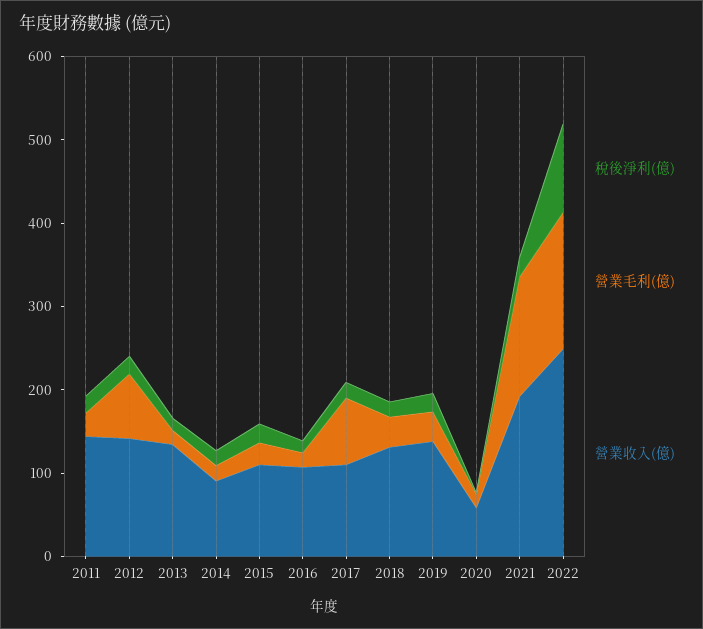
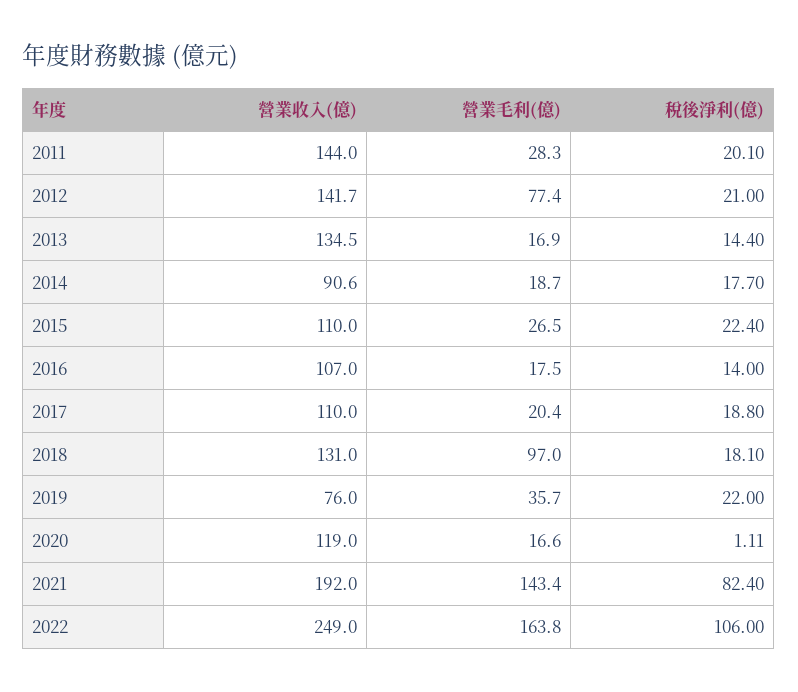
  {
    "稅後淨利(億)": {
      "2011": 20.1,
      "2012": 21,
      "2013": 14.4,
      "2014": 17.7,
      "2015": 22.4,
      "2016": 14,
      "2017": 18.8,
      "2018": 18.1,
      "2019": 22,
      "2020": 1.11,
-     "2021": 20,
+     "2021": 82.4,
      "2022": 106
    },
    "營業毛利(億)": {
      "2011": 28.3,
      "2012": 77.4,
      "2013": 16.9,
      "2014": 18.7,
      "2015": 26.5,
      "2016": 17.5,
-     "2017": 80,
+     "2017": 20.4,
-     "2018": 40,
+     "2018": 97,
      "2019": 35.7,
      "2020": 16.6,
      "2021": 143.4,
      "2022": 163.8
    },
    "營業收入(億)": {
      "2011": 144,
      "2012": 141.7,
      "2013": 134.5,
      "2014": 90.6,
      "2015": 110,
      "2016": 107,
      "2017": 110,
      "2018": 131,
-     "2019": 140,
+     "2019": 76,
-     "2020": 60,
+     "2020": 119,
      "2021": 192,
      "2022": 249
    }
  }

